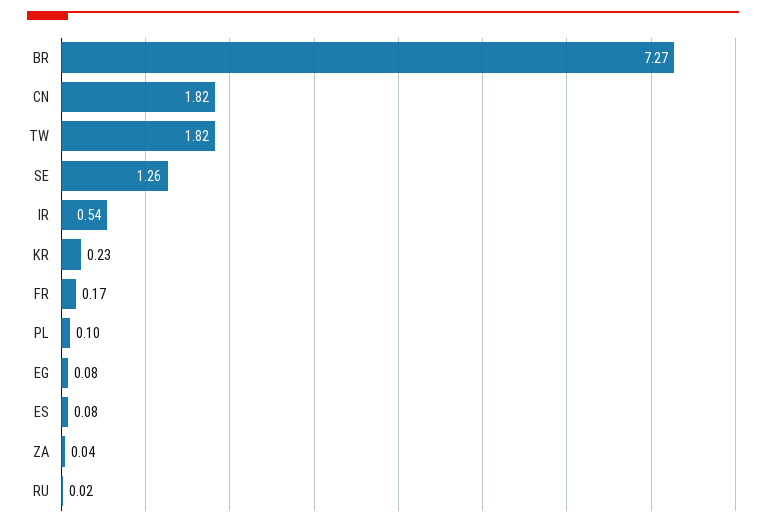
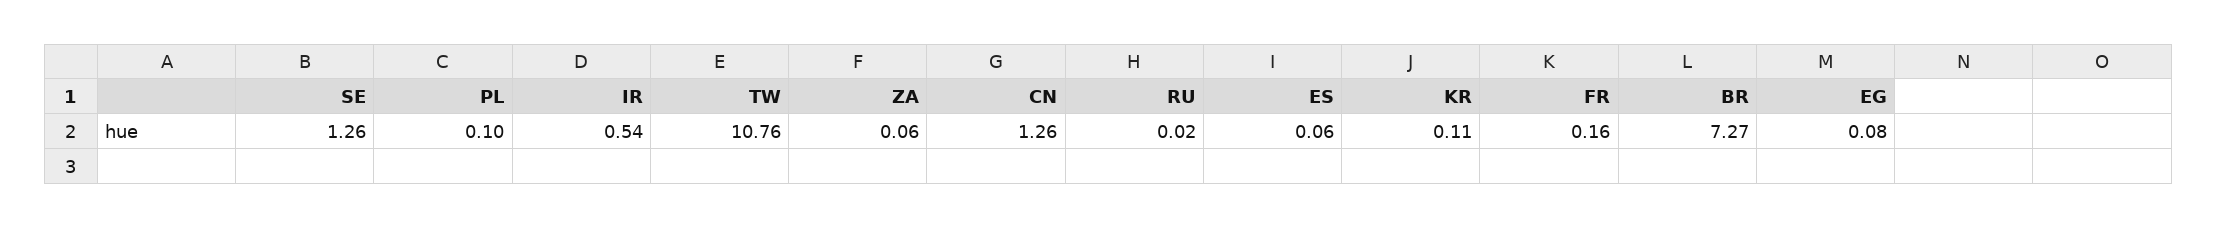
  {
    "BR": 7.27,
-   "CN": 1.82,
+   "CN": 1.26,
-   "TW": 1.82,
+   "TW": 10.76,
    "SE": 1.26,
    "IR": 0.54,
-   "KR": 0.23,
+   "KR": 0.11,
-   "FR": 0.17,
+   "FR": 0.16,
    "PL": 0.1,
    "EG": 0.08,
-   "ES": 0.08,
+   "ES": 0.06,
-   "ZA": 0.04,
+   "ZA": 0.06,
    "RU": 0.02
  }

